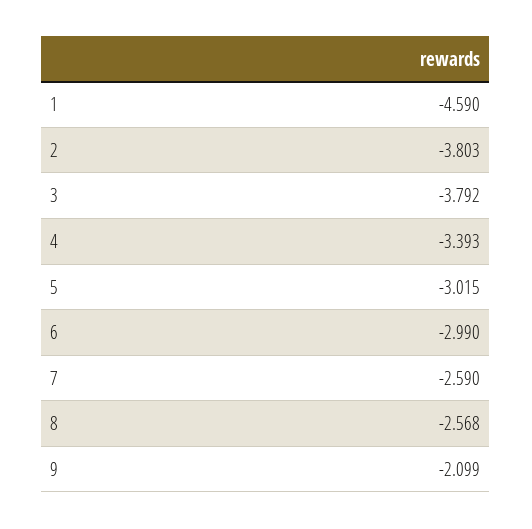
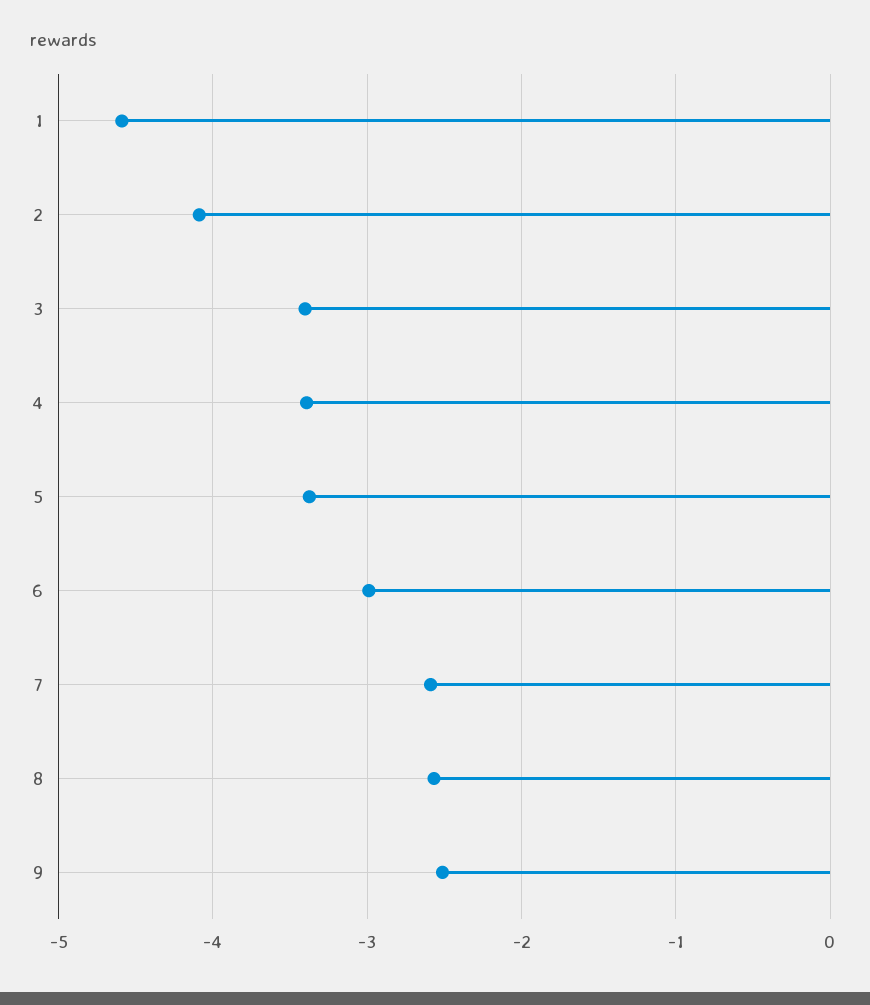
  {
    "1": -4.59,
-   "2": -3.803,
+   "2": -4.1,
-   "3": -3.792,
+   "3": -3.4,
    "4": -3.393,
-   "5": -3.015,
+   "5": -3.4,
    "6": -2.99,
    "7": -2.59,
    "8": -2.568,
-   "9": -2.099
+   "9": -2.5
  }

